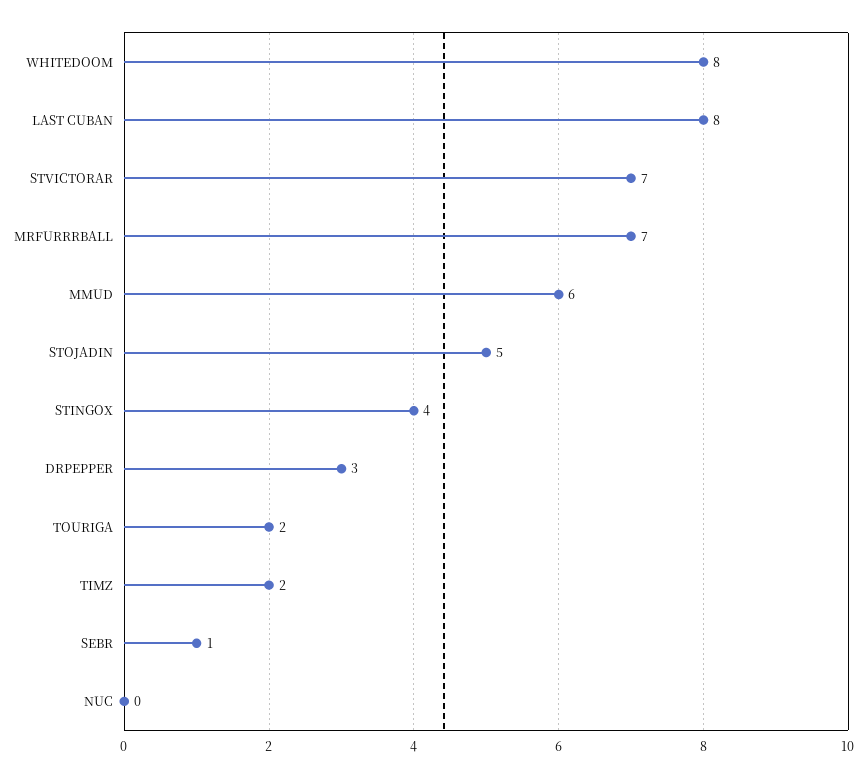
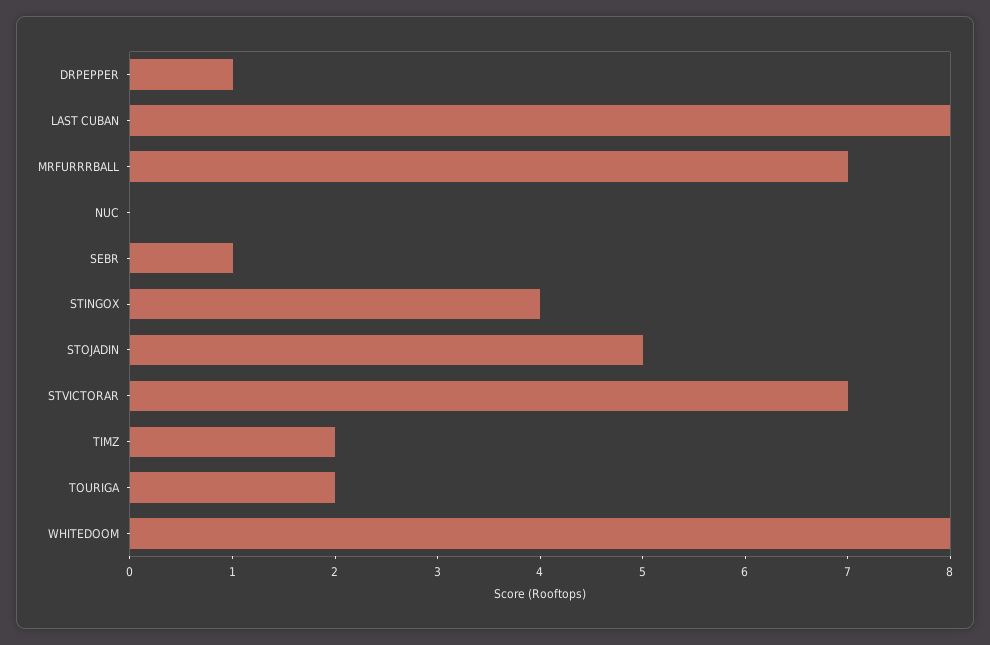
  {
    "WHITEDOOM": 8,
    "LAST CUBAN": 8,
    "STVICTORAR": 7,
    "MRFURRRBALL": 7,
-   "MMUD": 6,
    "STOJADIN": 5,
    "STINGOX": 4,
-   "DRPEPPER": 3,
+   "DRPEPPER": 1,
    "TOURIGA": 2,
    "TIMZ": 2,
    "SEBR": 1,
    "NUC": 0
  }

